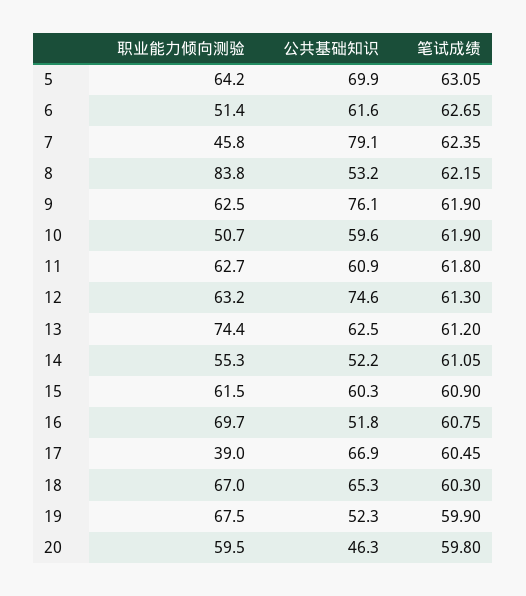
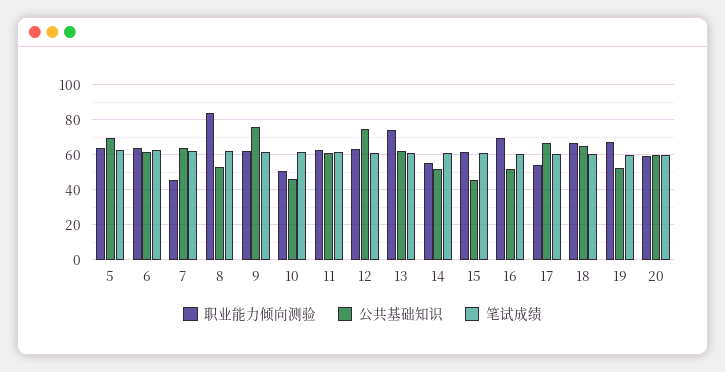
  {
    "职业能力倾向测验": {
      "5": 64.2,
-     "6": 51.4,
+     "6": 65,
      "7": 45.8,
      "8": 83.8,
      "9": 62.5,
      "10": 50.7,
      "11": 62.7,
      "12": 63.2,
      "13": 74.4,
      "14": 55.3,
      "15": 61.5,
      "16": 69.7,
-     "17": 39,
+     "17": 55,
      "18": 67,
      "19": 67.5,
      "20": 59.5
    },
    "公共基础知识": {
      "5": 69.9,
      "6": 61.6,
-     "7": 79.1,
+     "7": 65,
      "8": 53.2,
      "9": 76.1,
-     "10": 59.6,
+     "10": 45,
      "11": 60.9,
      "12": 74.6,
      "13": 62.5,
      "14": 52.2,
-     "15": 60.3,
+     "15": 45,
      "16": 51.8,
      "17": 66.9,
      "18": 65.3,
      "19": 52.3,
-     "20": 46.3
+     "20": 60
    },
    "笔试成绩": {
      "5": 63.05,
      "6": 62.65,
      "7": 62.35,
      "8": 62.15,
      "9": 61.9,
      "10": 61.9,
      "11": 61.8,
      "12": 61.3,
      "13": 61.2,
      "14": 61.05,
      "15": 60.9,
      "16": 60.75,
      "17": 60.45,
      "18": 60.3,
      "19": 59.9,
      "20": 59.8
    }
  }

